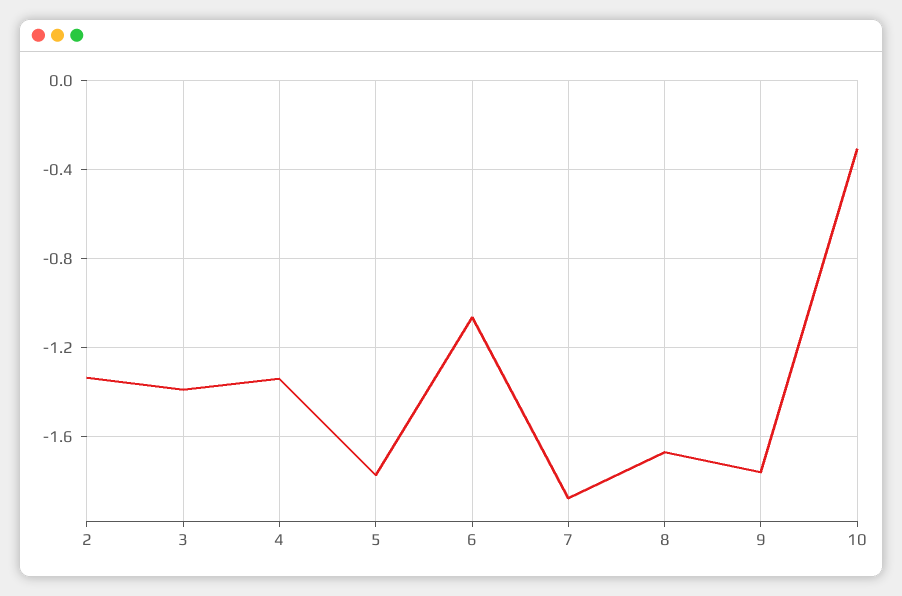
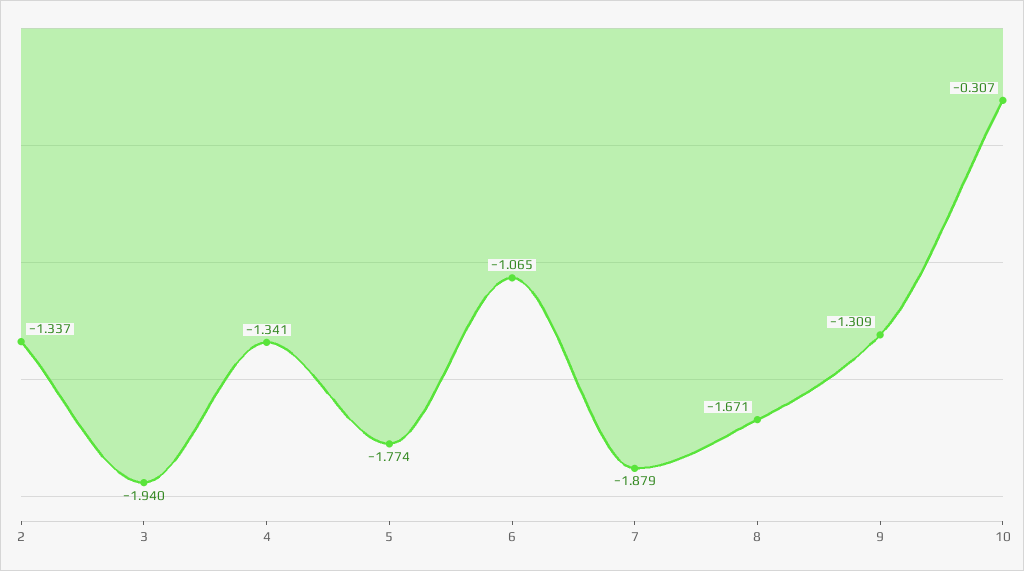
  {
    "2": -1.337,
-   "3": -1.4,
+   "3": -1.94,
    "4": -1.341,
    "5": -1.774,
    "6": -1.065,
    "7": -1.879,
    "8": -1.671,
-   "9": -1.75,
+   "9": -1.309,
    "10": -0.307
  }

